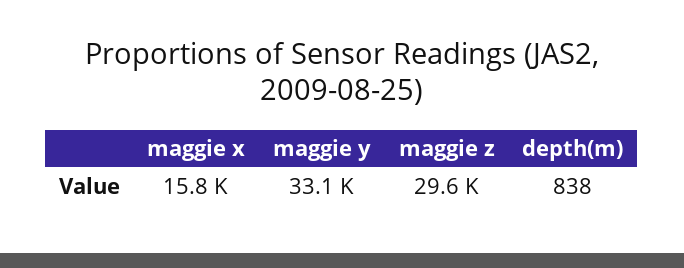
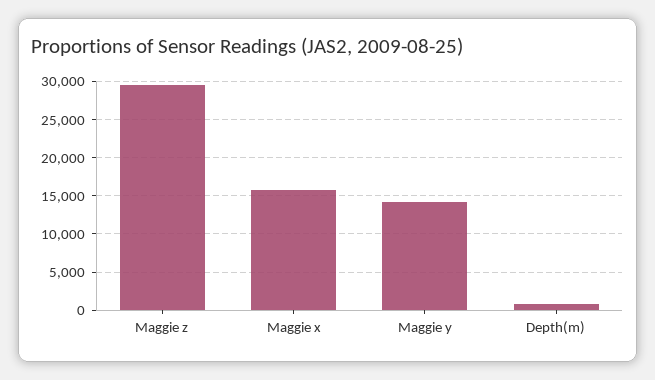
  {
    "maggie x": 15800,
-   "maggie y": 33100,
+   "maggie y": 14000,
    "maggie z": 29600,
    "depth(m)": 838
  }

